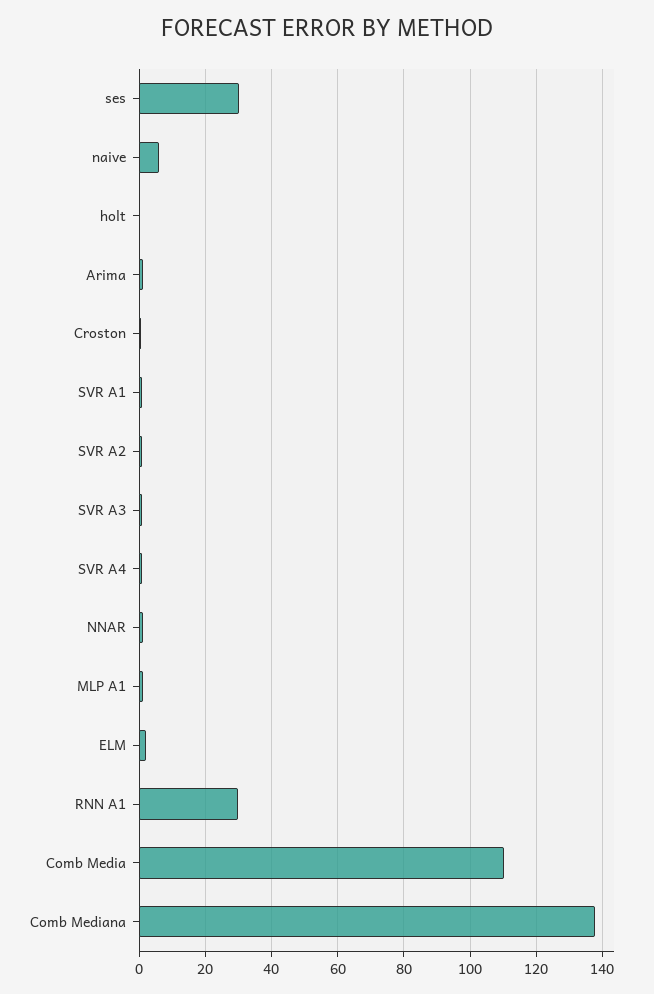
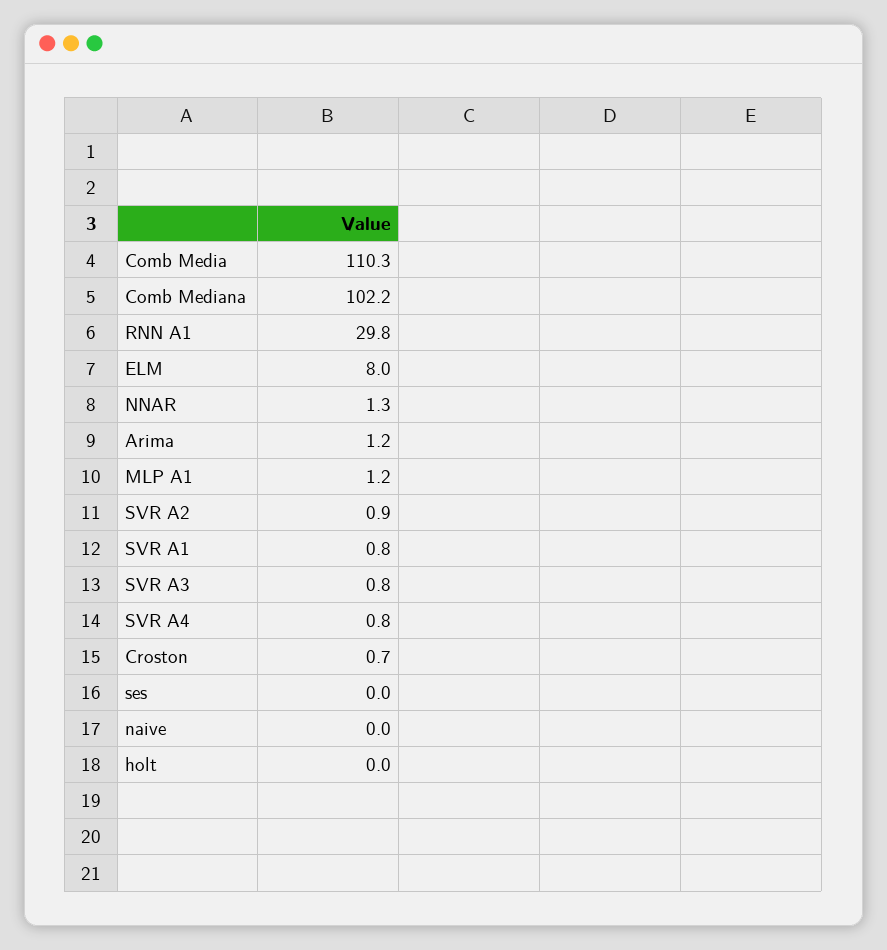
  {
-   "ses": 30,
+   "ses": 0,
-   "naive": 6,
+   "naive": 0,
    "holt": 0,
    "Arima": 1.2,
    "Croston": 0.7,
    "SVR A1": 0.8,
    "SVR A2": 0.9,
    "SVR A3": 0.8,
    "SVR A4": 0.8,
    "NNAR": 1.3,
    "MLP A1": 1.2,
-   "ELM": 2,
+   "ELM": 8,
    "RNN A1": 29.8,
    "Comb Media": 110.3,
-   "Comb Mediana": 138
+   "Comb Mediana": 102.2
  }

